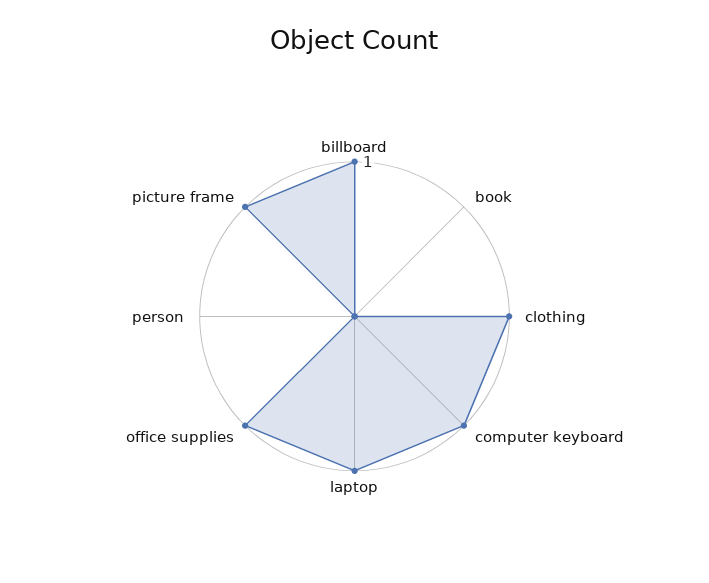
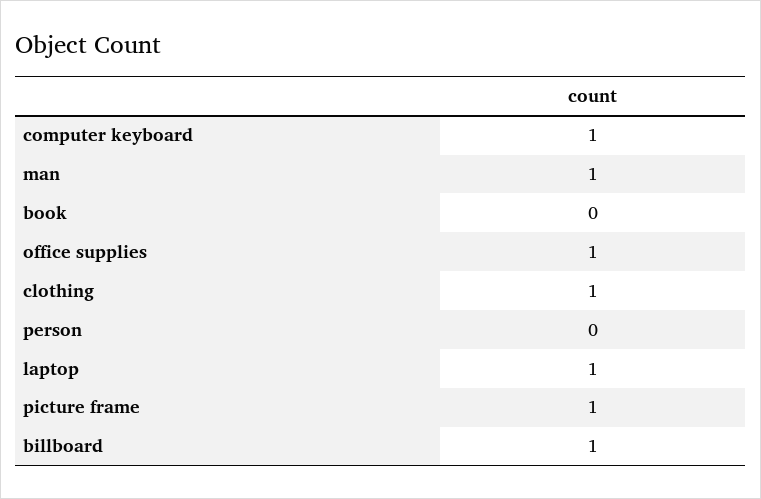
  {
    "billboard": 1,
    "book": 0,
    "clothing": 1,
    "computer keyboard": 1,
    "laptop": 1,
    "office supplies": 1,
    "person": 0,
-   "picture frame": 1
+   "picture frame": 1,
+   "man": 1
  }

